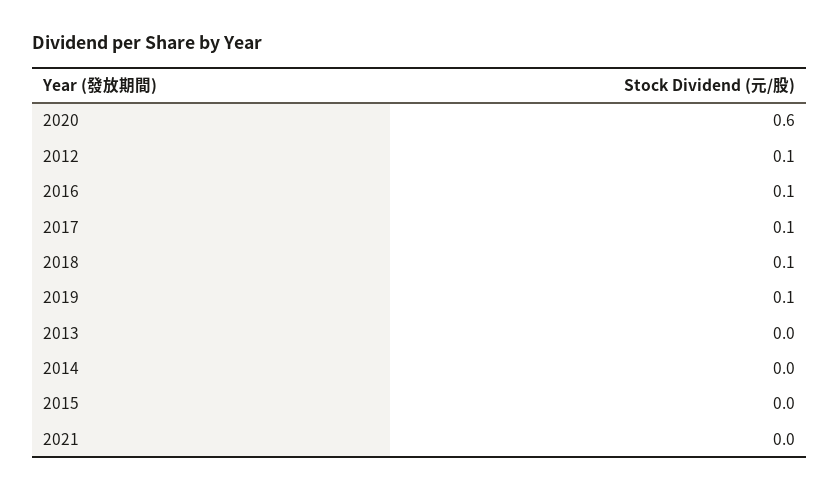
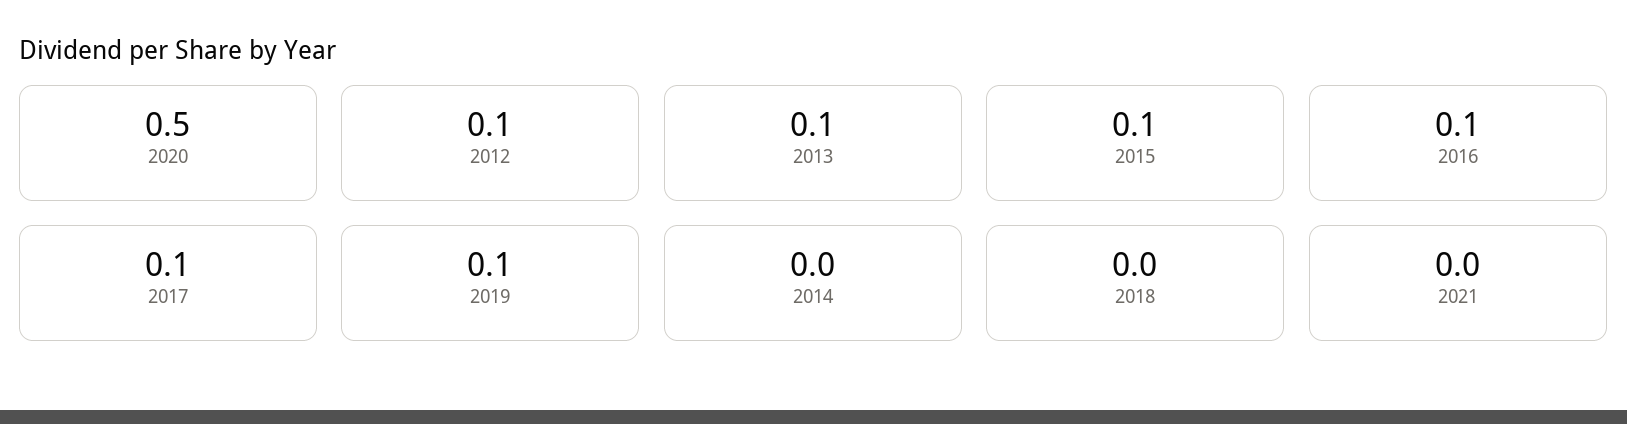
  {
-   "2020": 0.6,
+   "2020": 0.5,
    "2012": 0.1,
    "2016": 0.1,
    "2017": 0.1,
-   "2018": 0.1,
+   "2018": 0,
    "2019": 0.1,
-   "2013": 0,
+   "2013": 0.1,
    "2014": 0,
-   "2015": 0,
+   "2015": 0.1,
    "2021": 0
  }

